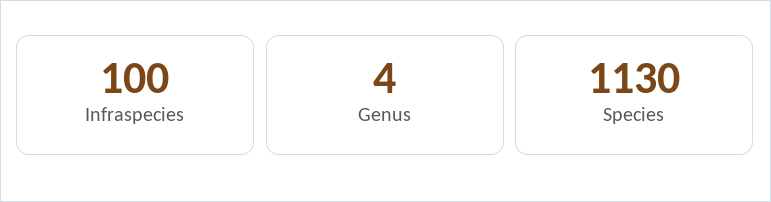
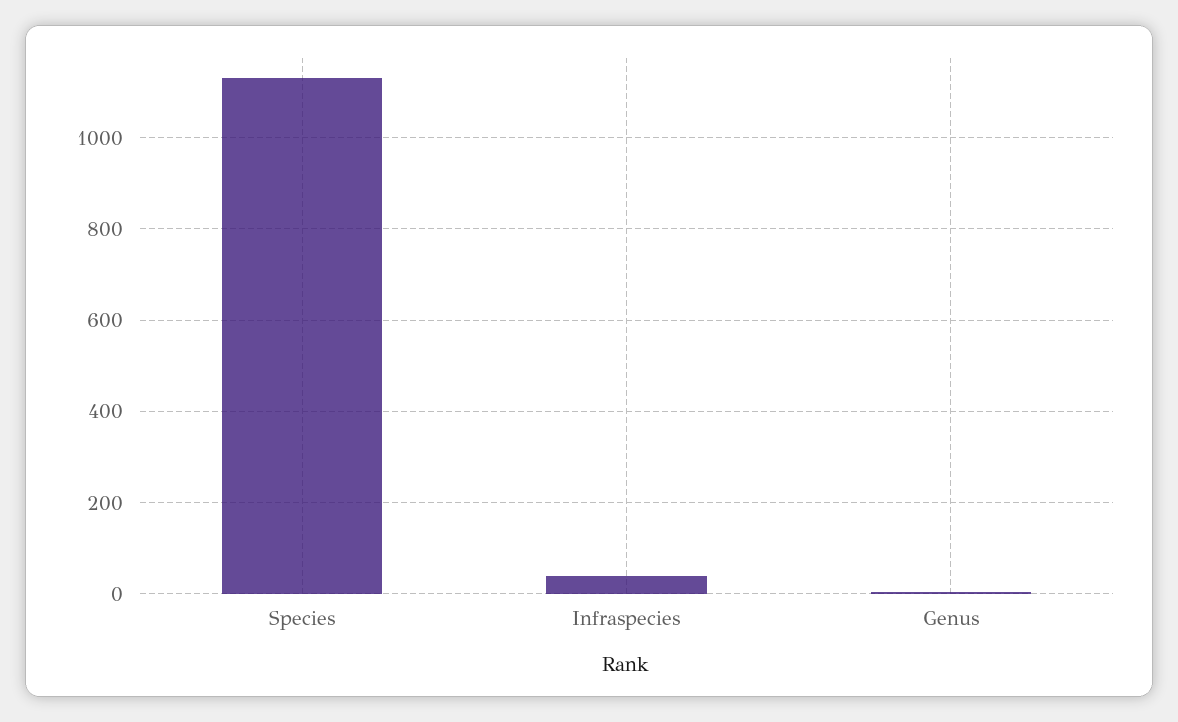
  {
-   "Infraspecies": 100,
+   "Infraspecies": 40,
    "Genus": 4,
    "Species": 1130
  }

